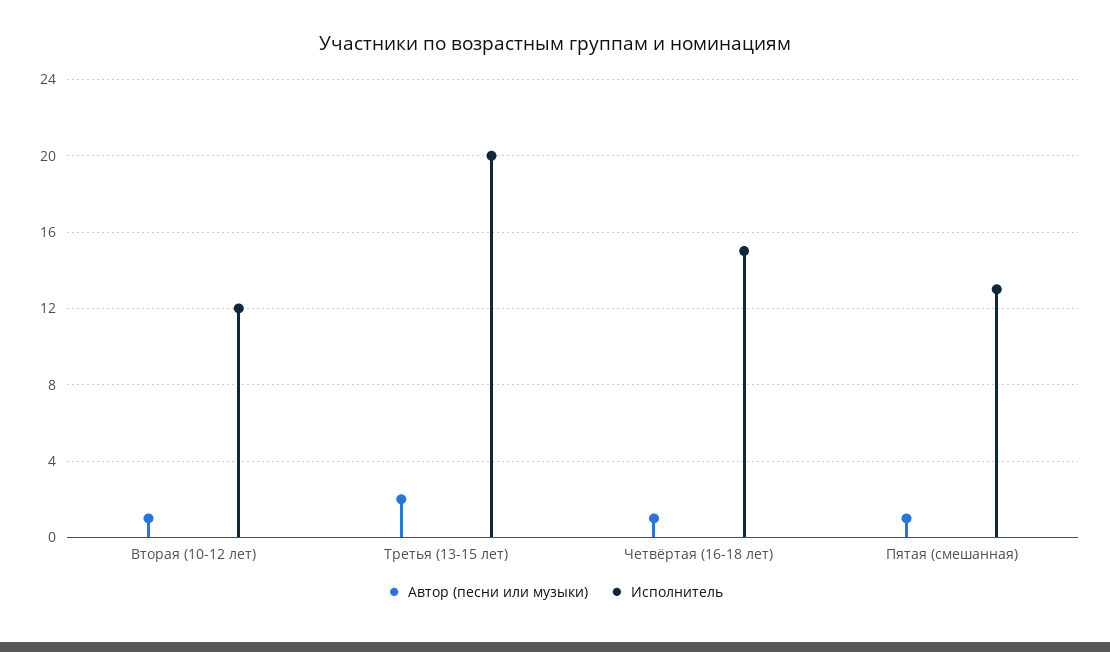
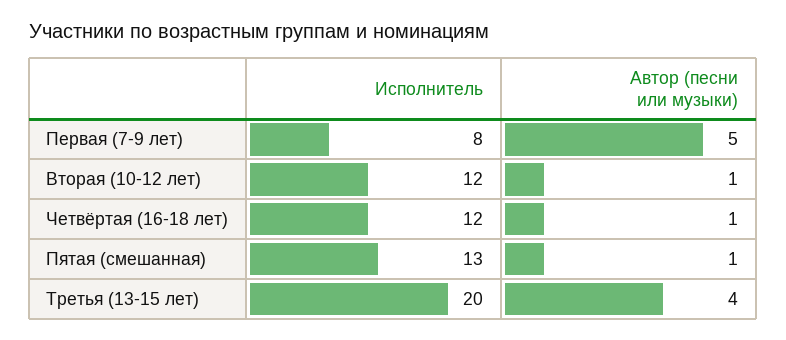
  {
    "Автор (песни или музыки)": {
      "Вторая (10-12 лет)": 1,
-     "Третья (13-15 лет)": 2,
+     "Третья (13-15 лет)": 4,
      "Четвёртая (16-18 лет)": 1,
-     "Пятая (смешанная)": 1
+     "Пятая (смешанная)": 1,
+     "Первая (7-9 лет)": 5
    },
    "Исполнитель": {
      "Вторая (10-12 лет)": 12,
      "Третья (13-15 лет)": 20,
-     "Четвёртая (16-18 лет)": 15,
+     "Четвёртая (16-18 лет)": 12,
-     "Пятая (смешанная)": 13
+     "Пятая (смешанная)": 13,
+     "Первая (7-9 лет)": 8
    }
  }

